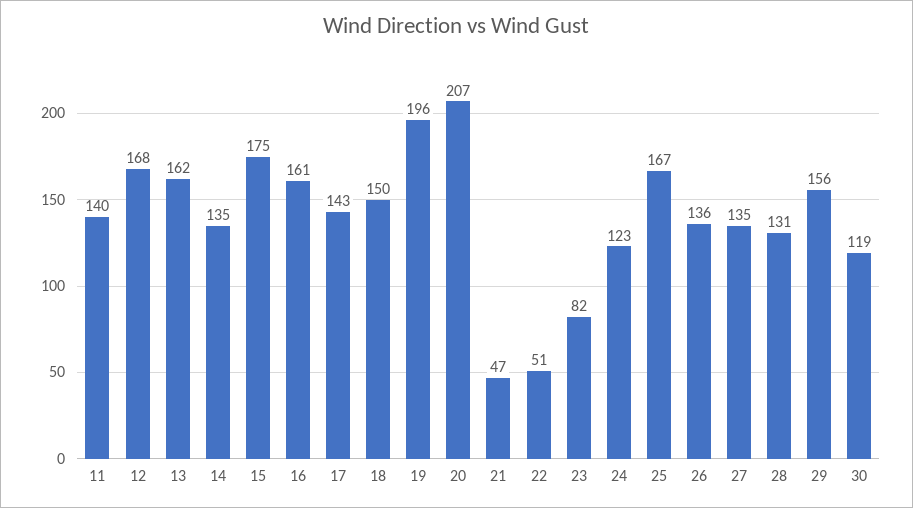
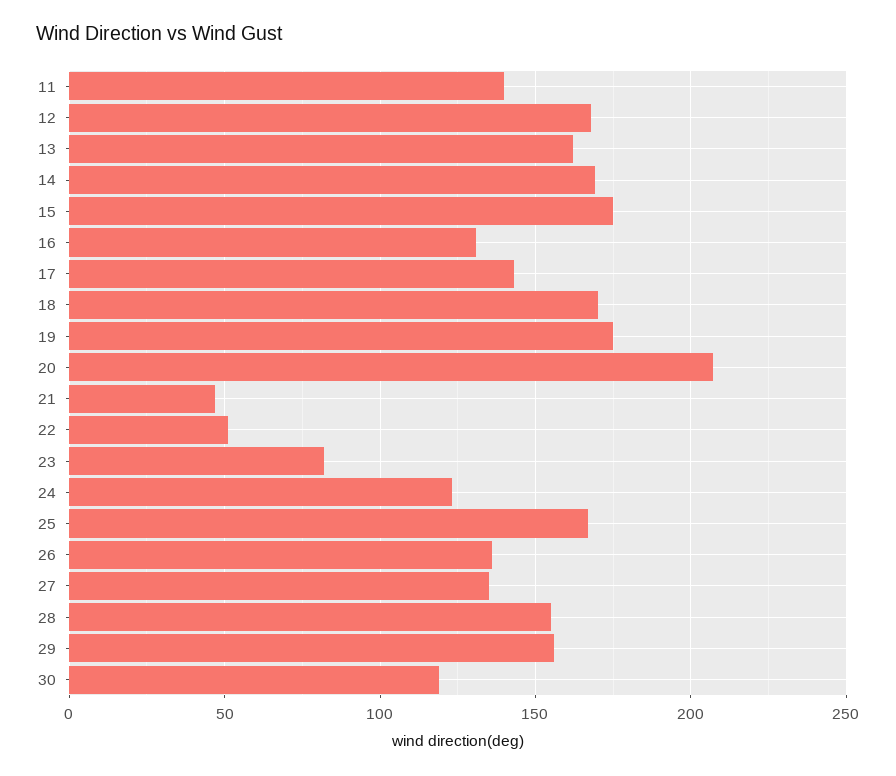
  {
    "11": 140,
    "12": 168,
    "13": 162,
-   "14": 135,
+   "14": 170,
    "15": 175,
-   "16": 161,
+   "16": 130,
    "17": 143,
-   "18": 150,
+   "18": 170,
-   "19": 196,
+   "19": 175,
    "20": 207,
    "21": 47,
    "22": 51,
    "23": 82,
    "24": 123,
    "25": 167,
    "26": 136,
    "27": 135,
-   "28": 131,
+   "28": 155,
    "29": 156,
    "30": 119
  }

